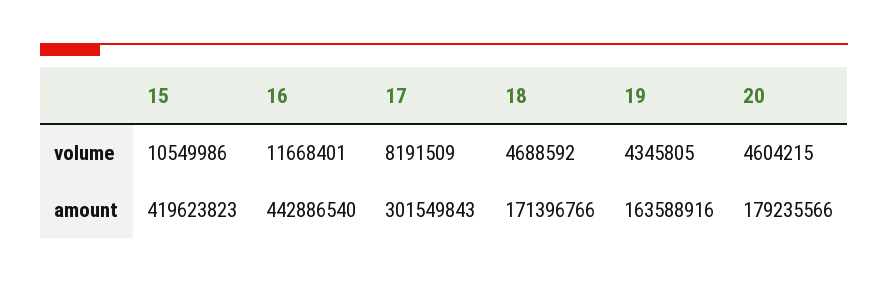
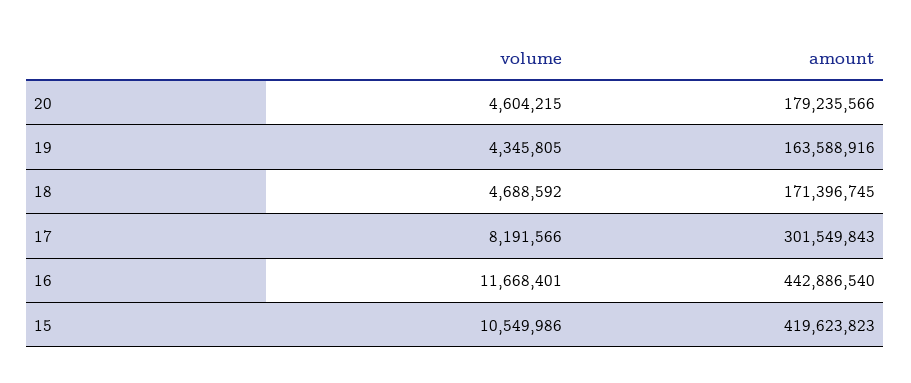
  {
    "15": {
      "volume": 10549986,
      "amount": 419623823
    },
    "16": {
      "volume": 11668401,
      "amount": 442886540
    },
    "17": {
-     "volume": 8191509,
+     "volume": 8191566,
      "amount": 301549843
    },
    "18": {
      "volume": 4688592,
-     "amount": 171396766
+     "amount": 171396745
    },
    "19": {
      "volume": 4345805,
      "amount": 163588916
    },
    "20": {
      "volume": 4604215,
      "amount": 179235566
    }
  }

